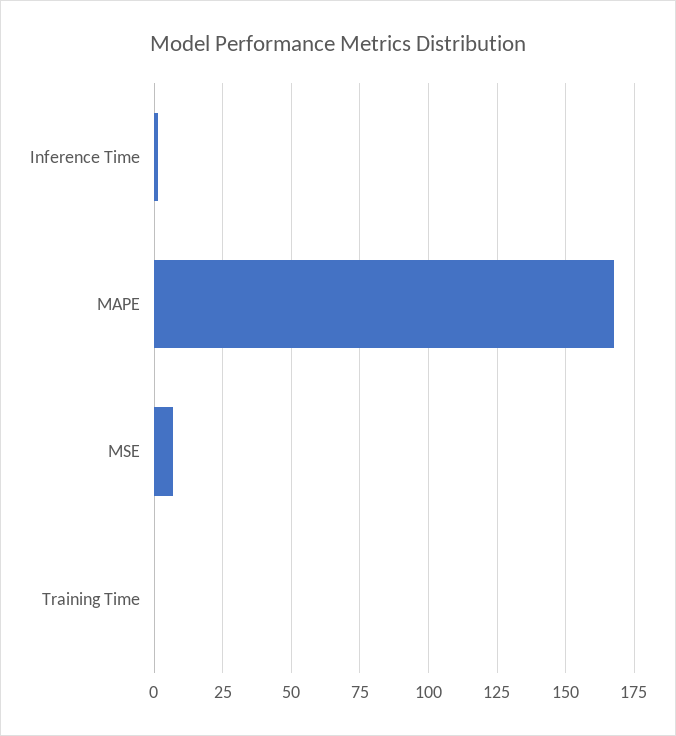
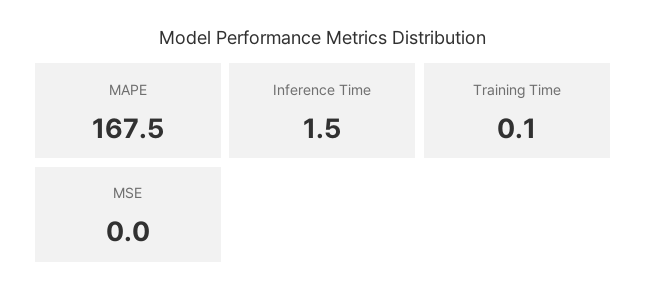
  {
    "Inference Time": 1.5,
    "MAPE": 167.5,
-   "MSE": 7.5,
+   "MSE": 0,
    "Training Time": 0.1
  }

